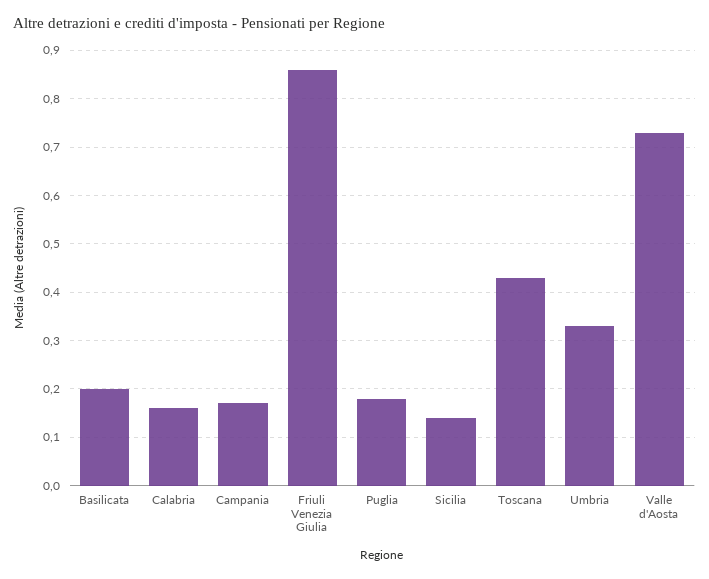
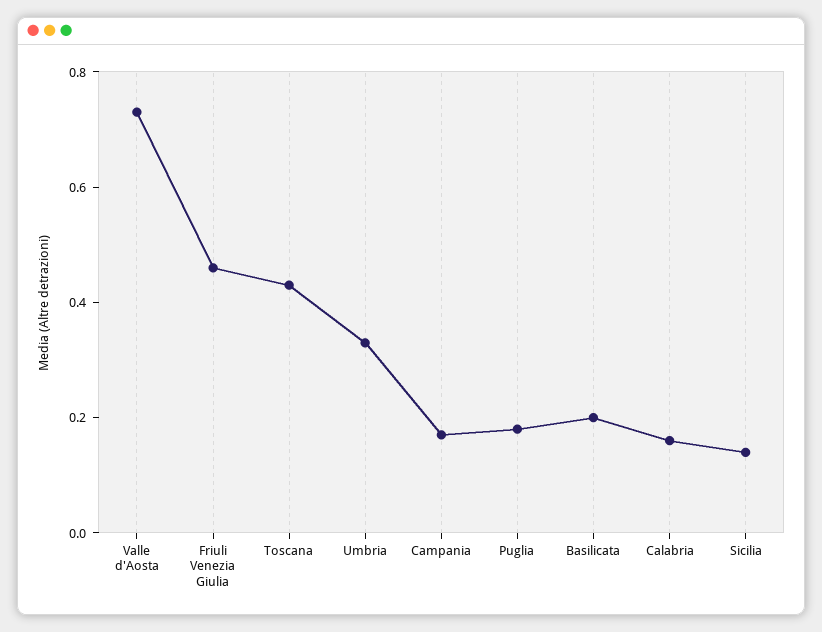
  {
    "Basilicata": 0.2,
    "Calabria": 0.15,
    "Campania": 0.15,
-   "Friuli Venezia Giulia": 0.85,
+   "Friuli Venezia Giulia": 0.45,
    "Puglia": 0.2,
    "Sicilia": 0.15,
    "Toscana": 0.45,
    "Umbria": 0.35,
    "Valle d'Aosta": 0.75
  }

